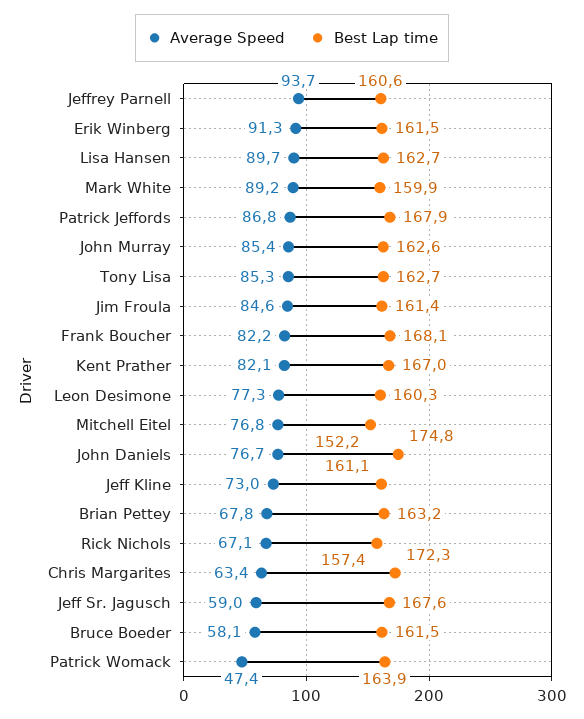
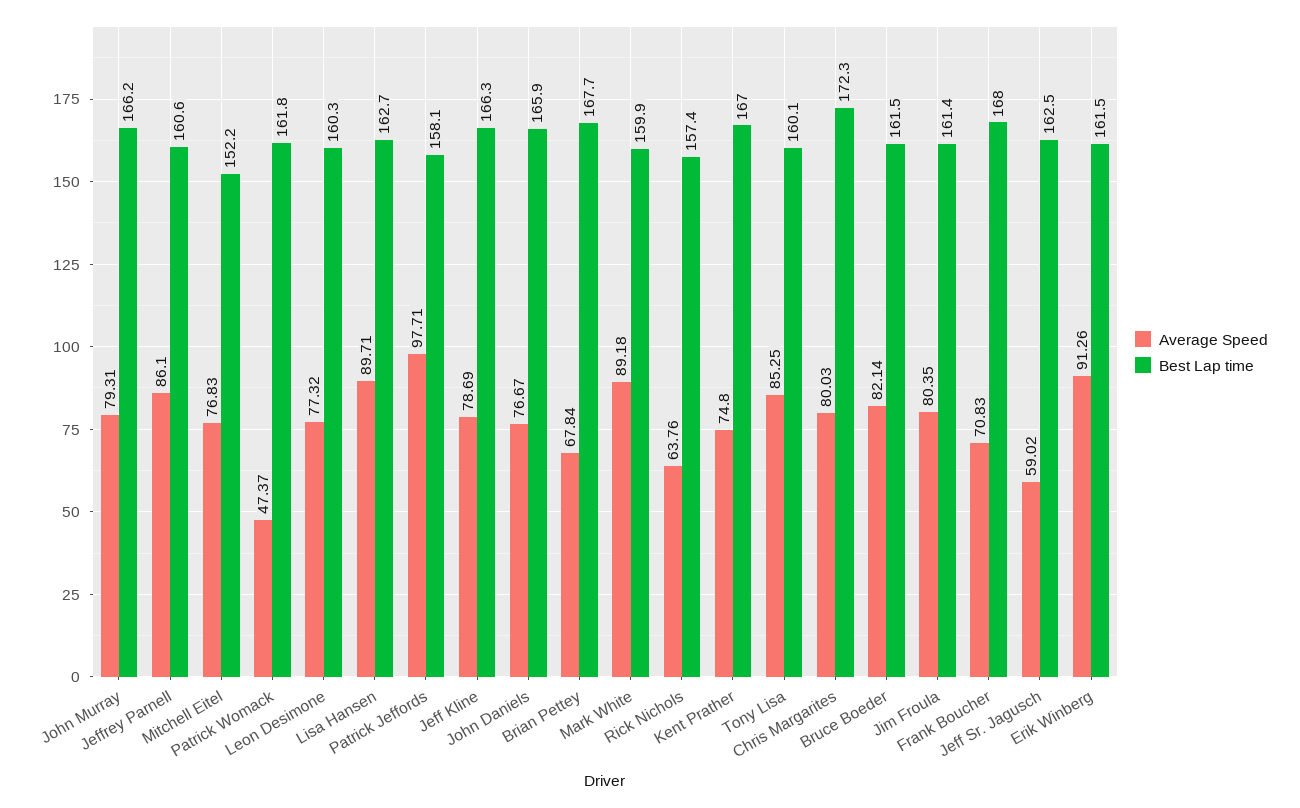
  {
    "Average Speed": {
-     "Jeffrey Parnell": 93.7,
+     "Jeffrey Parnell": 86.1,
      "Erik Winberg": 91.26,
      "Lisa Hansen": 89.71,
      "Mark White": 89.18,
-     "Patrick Jeffords": 86.8,
+     "Patrick Jeffords": 97.71,
-     "John Murray": 85.4,
+     "John Murray": 79.31,
      "Tony Lisa": 85.25,
-     "Jim Froula": 84.6,
+     "Jim Froula": 80.35,
-     "Frank Boucher": 82.2,
+     "Frank Boucher": 70.83,
-     "Kent Prather": 82.1,
+     "Kent Prather": 74.8,
      "Leon Desimone": 77.32,
      "Mitchell Eitel": 76.83,
      "John Daniels": 76.67,
-     "Jeff Kline": 73,
+     "Jeff Kline": 78.69,
      "Brian Pettey": 67.84,
-     "Rick Nichols": 67.1,
+     "Rick Nichols": 63.76,
-     "Chris Margarites": 63.4,
+     "Chris Margarites": 80.03,
      "Jeff Sr. Jagusch": 59.02,
-     "Bruce Boeder": 58.1,
+     "Bruce Boeder": 82.14,
      "Patrick Womack": 47.37
    },
    "Best Lap time": {
      "Jeffrey Parnell": 160.6,
      "Erik Winberg": 161.5,
      "Lisa Hansen": 162.7,
      "Mark White": 159.9,
-     "Patrick Jeffords": 167.9,
+     "Patrick Jeffords": 158.1,
-     "John Murray": 162.6,
+     "John Murray": 166.2,
-     "Tony Lisa": 162.7,
+     "Tony Lisa": 160.1,
      "Jim Froula": 161.4,
-     "Frank Boucher": 168.1,
+     "Frank Boucher": 168,
      "Kent Prather": 167,
      "Leon Desimone": 160.3,
      "Mitchell Eitel": 152.2,
-     "John Daniels": 174.8,
+     "John Daniels": 165.9,
-     "Jeff Kline": 161.1,
+     "Jeff Kline": 166.3,
-     "Brian Pettey": 163.2,
+     "Brian Pettey": 167.7,
      "Rick Nichols": 157.4,
      "Chris Margarites": 172.3,
-     "Jeff Sr. Jagusch": 167.6,
+     "Jeff Sr. Jagusch": 162.5,
      "Bruce Boeder": 161.5,
-     "Patrick Womack": 163.9
+     "Patrick Womack": 161.8
    }
  }

